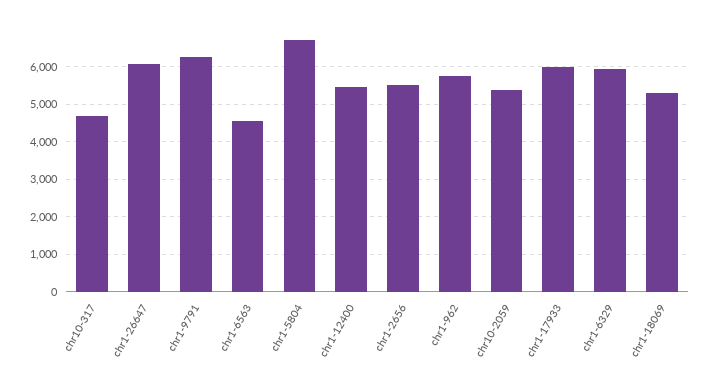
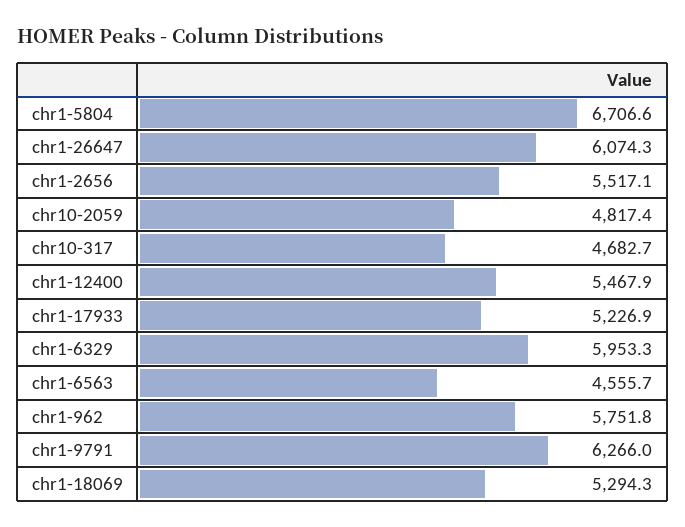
  {
    "chr10-317": 4682.7,
    "chr1-26647": 6074.3,
    "chr1-9791": 6266,
    "chr1-6563": 4555.7,
    "chr1-5804": 6706.6,
    "chr1-12400": 5467.9,
    "chr1-2656": 5517.1,
    "chr1-962": 5751.8,
-   "chr10-2059": 5400,
+   "chr10-2059": 4817.4,
-   "chr1-17933": 6000,
+   "chr1-17933": 5226.9,
    "chr1-6329": 5953.3,
    "chr1-18069": 5294.3
  }

